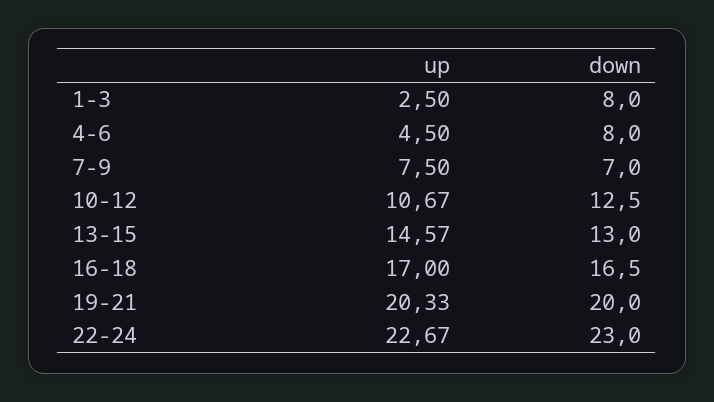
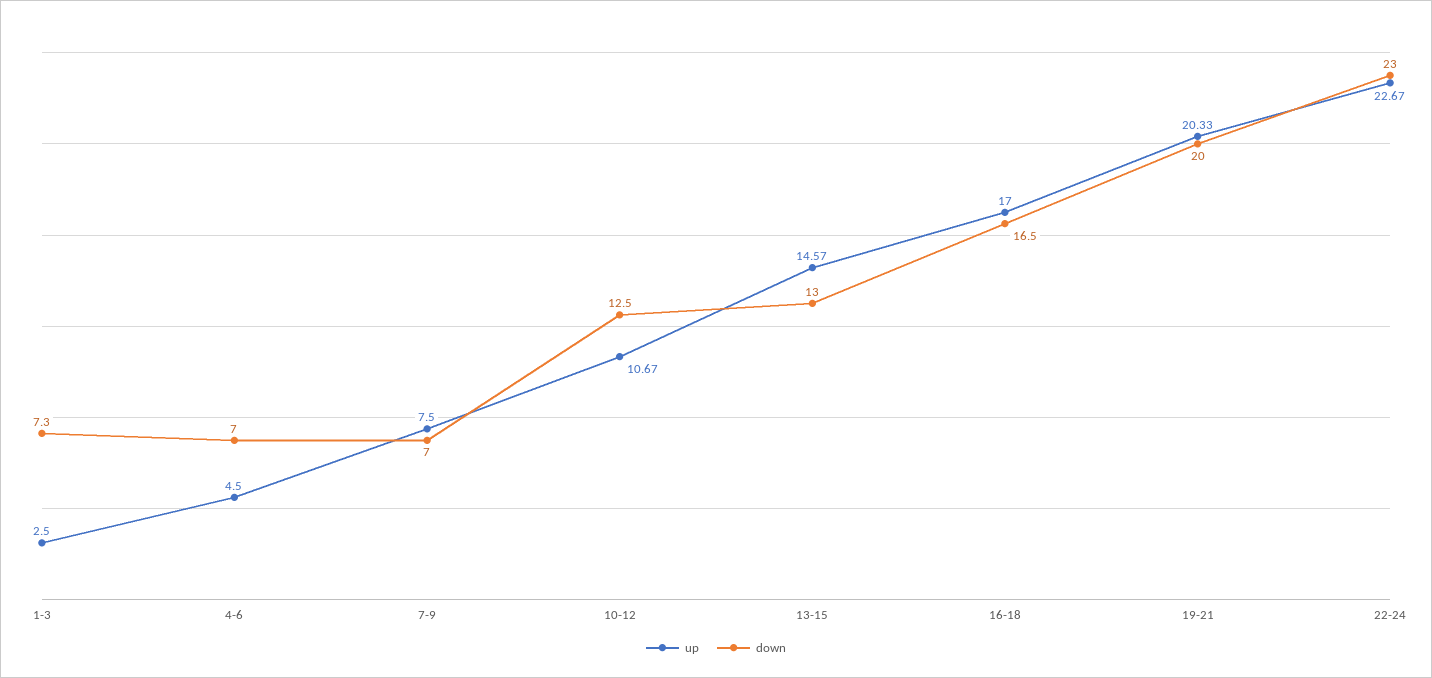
  {
    "up": {
      "1-3": 2.5,
      "4-6": 4.5,
      "7-9": 7.5,
      "10-12": 10.67,
      "13-15": 14.57,
      "16-18": 17,
      "19-21": 20.33,
      "22-24": 22.67
    },
    "down": {
-     "1-3": 8,
+     "1-3": 7.3,
-     "4-6": 8,
+     "4-6": 7,
      "7-9": 7,
      "10-12": 12.5,
      "13-15": 13,
      "16-18": 16.5,
      "19-21": 20,
      "22-24": 23
    }
  }

